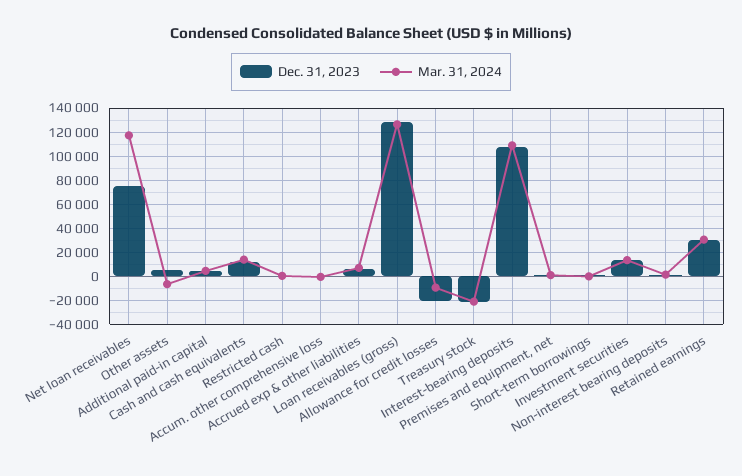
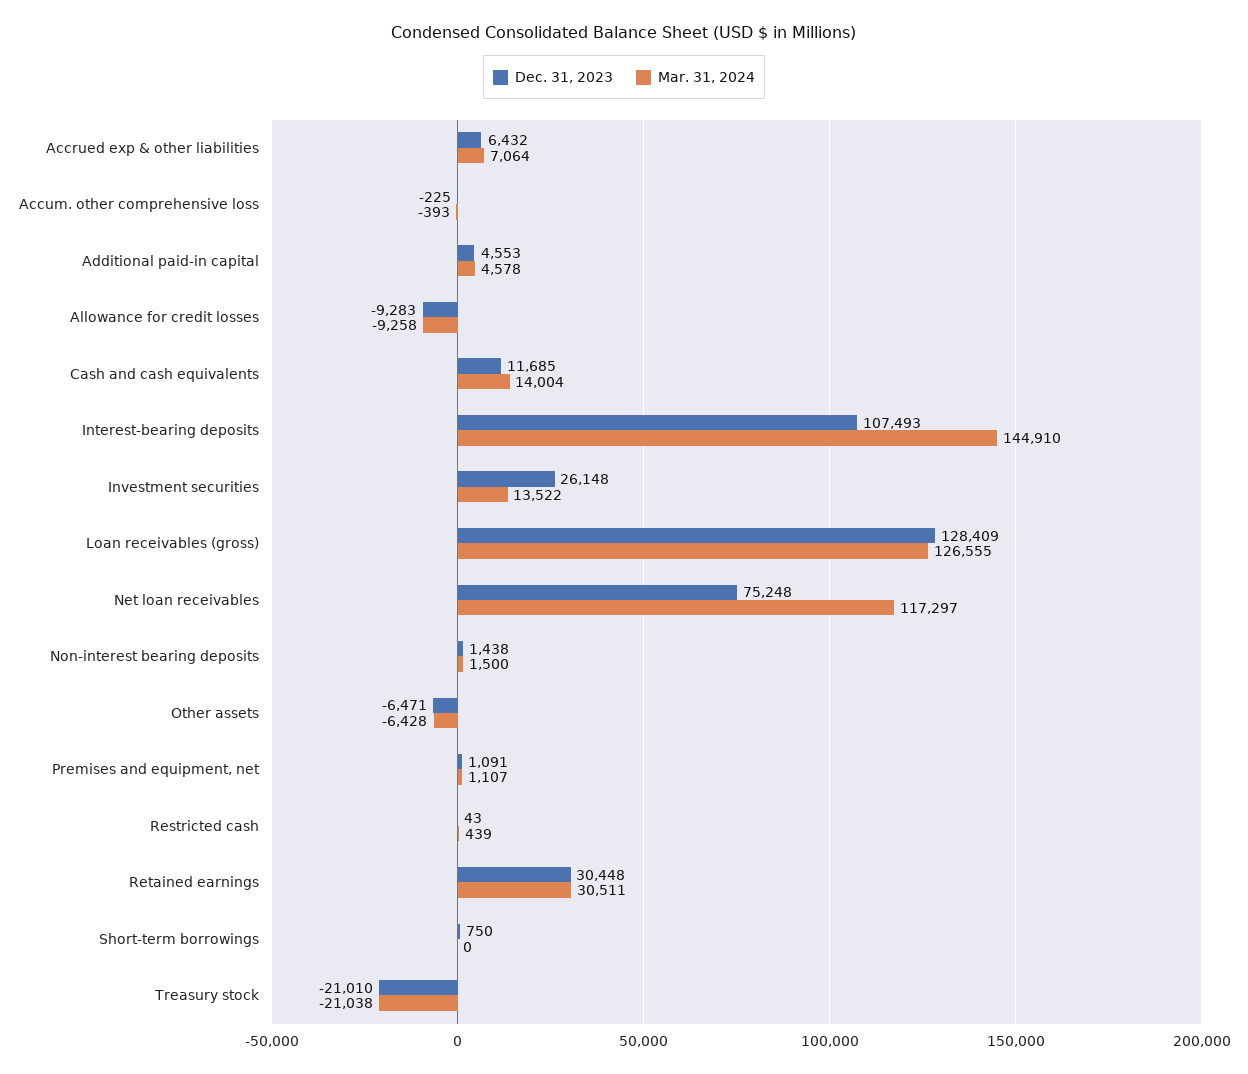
  {
    "Dec. 31, 2023": {
      "Net loan receivables": 75248,
-     "Other assets": 5000,
+     "Other assets": -6471,
      "Additional paid-in capital": 4553,
      "Cash and cash equivalents": 11685,
      "Restricted cash": 43,
      "Accum. other comprehensive loss": -225,
      "Accrued exp & other liabilities": 6432,
      "Loan receivables (gross)": 128409,
-     "Allowance for credit losses": -20000,
+     "Allowance for credit losses": -9283,
      "Treasury stock": -21010,
      "Interest-bearing deposits": 107493,
      "Premises and equipment, net": 1091,
      "Short-term borrowings": 750,
-     "Investment securities": 15000,
+     "Investment securities": 26148,
      "Non-interest bearing deposits": 1438,
      "Retained earnings": 30448
    },
    "Mar. 31, 2024": {
      "Net loan receivables": 117297,
      "Other assets": -6428,
      "Additional paid-in capital": 4578,
      "Cash and cash equivalents": 14004,
      "Restricted cash": 439,
      "Accum. other comprehensive loss": -393,
      "Accrued exp & other liabilities": 7064,
      "Loan receivables (gross)": 126555,
      "Allowance for credit losses": -9258,
      "Treasury stock": -21038,
-     "Interest-bearing deposits": 110000,
+     "Interest-bearing deposits": 144910,
      "Premises and equipment, net": 1107,
      "Short-term borrowings": 0,
      "Investment securities": 13522,
      "Non-interest bearing deposits": 1500,
      "Retained earnings": 30511
    }
  }

